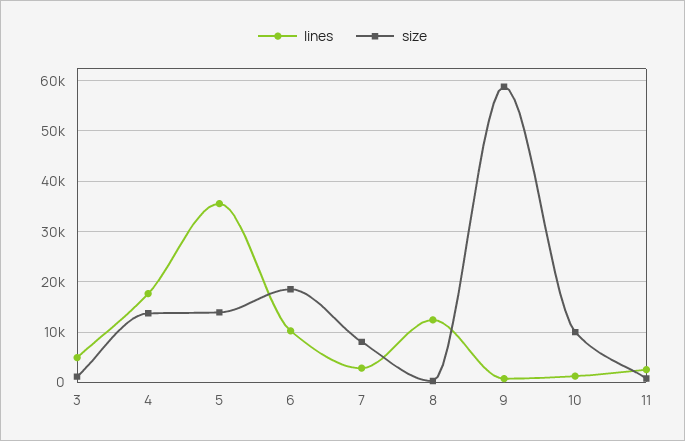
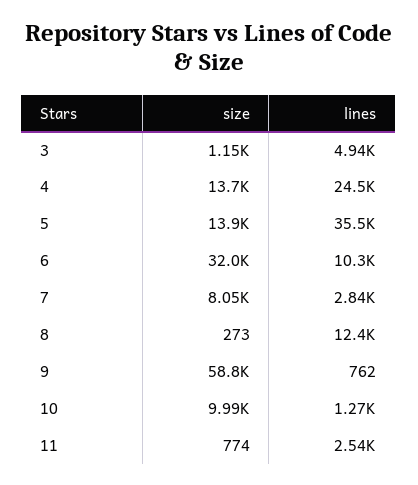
  {
    "lines": {
      "3": 4940,
-     "4": 18000,
+     "4": 24500,
      "5": 35500,
      "6": 10300,
      "7": 2840,
      "8": 12400,
      "9": 762,
      "10": 1270,
      "11": 2540
    },
    "size": {
      "3": 1150,
      "4": 13700,
      "5": 13900,
-     "6": 18000,
+     "6": 32000,
      "7": 8050,
      "8": 273,
      "9": 58800,
      "10": 9990,
      "11": 774
    }
  }

